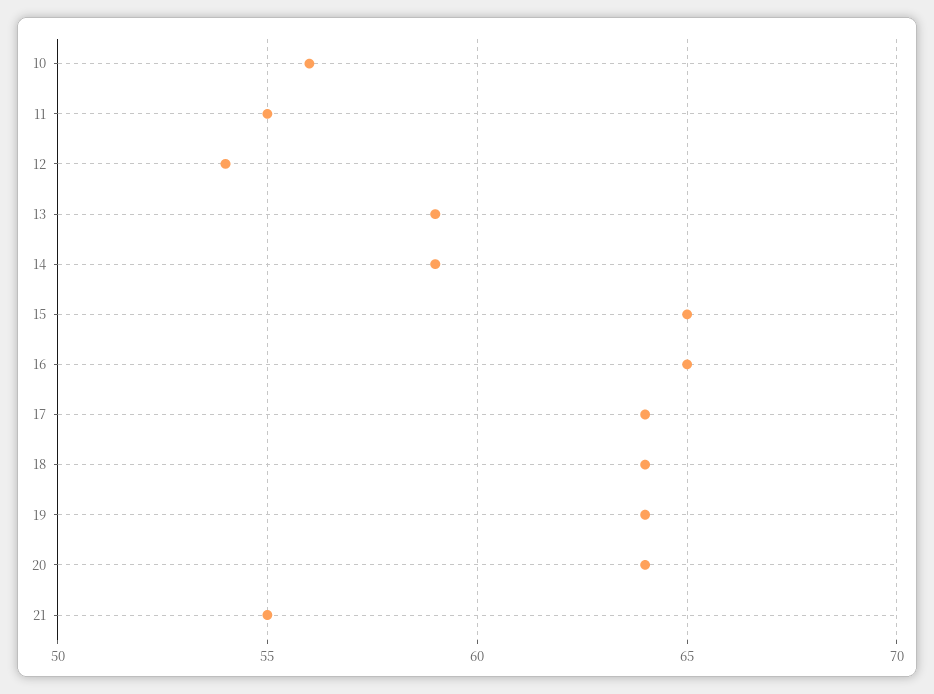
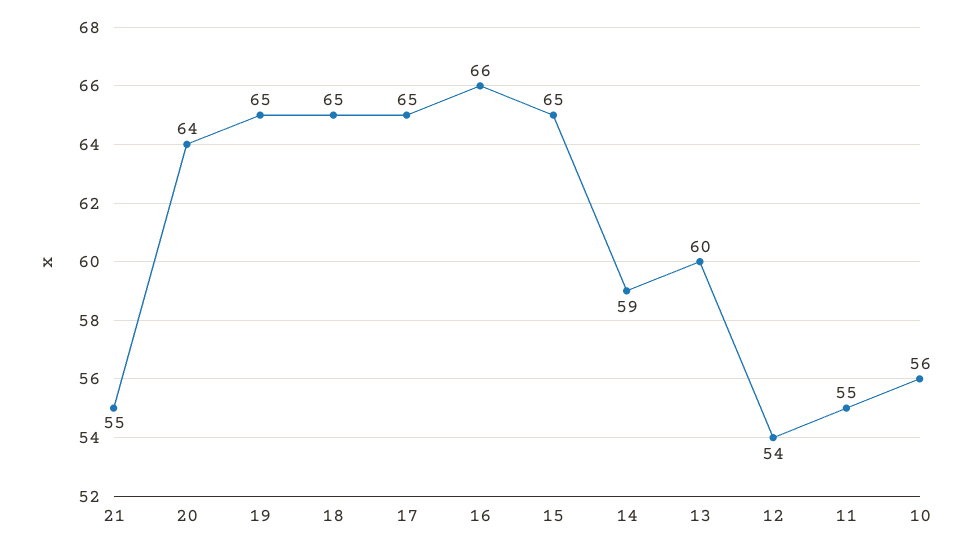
  {
    "10": 56,
    "11": 55,
    "12": 54,
-   "13": 59,
+   "13": 60,
    "14": 59,
    "15": 65,
-   "16": 65,
+   "16": 66,
-   "17": 64,
+   "17": 65,
-   "18": 64,
+   "18": 65,
-   "19": 64,
+   "19": 65,
    "20": 64,
    "21": 55
  }

